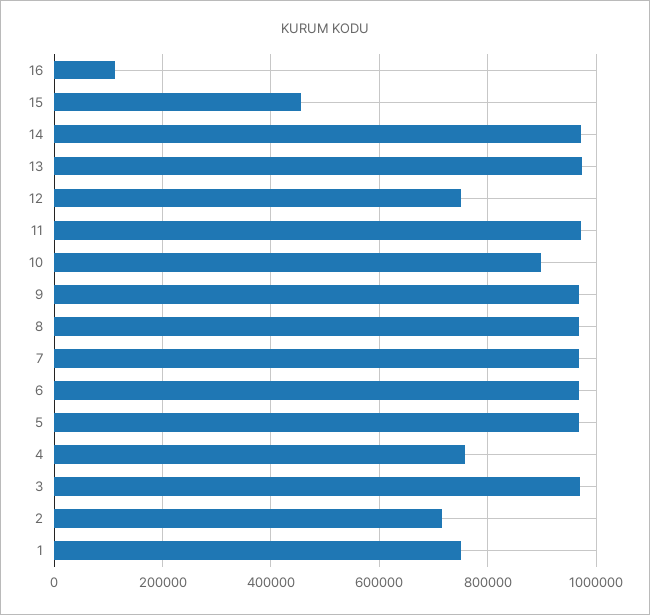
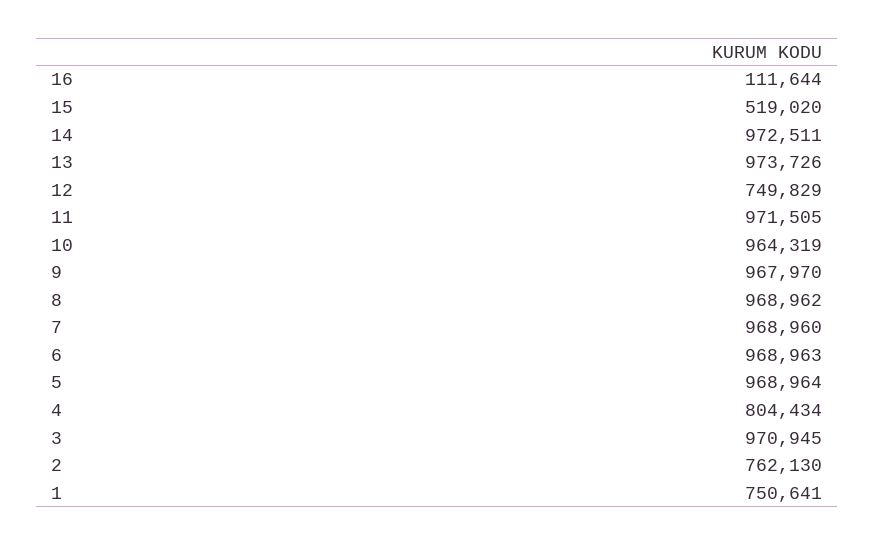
  {
    "16": 111644,
-   "15": 460000,
+   "15": 519020,
    "14": 972511,
    "13": 973726,
    "12": 749829,
    "11": 971505,
-   "10": 900000,
+   "10": 964319,
    "9": 967970,
    "8": 968962,
    "7": 968960,
    "6": 968963,
    "5": 968964,
-   "4": 760000,
+   "4": 804434,
    "3": 970945,
-   "2": 720000,
+   "2": 762130,
    "1": 750641
  }

